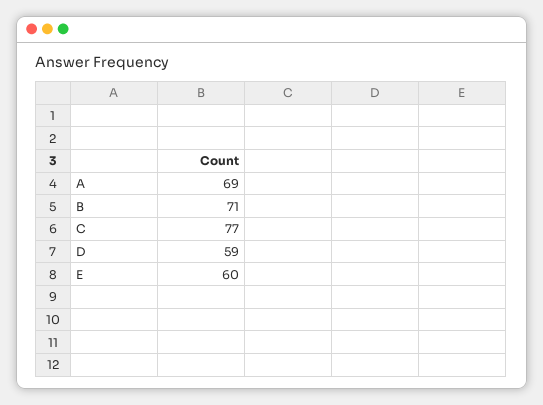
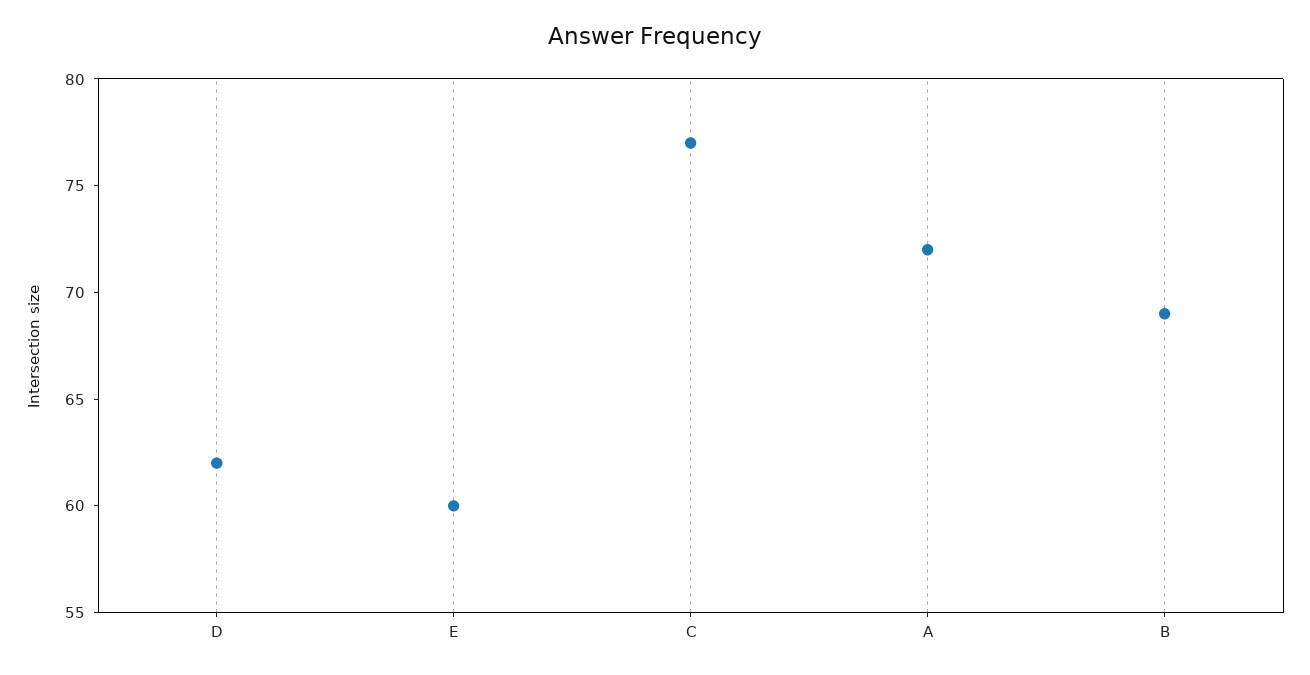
  {
-   "A": 69,
+   "A": 72,
-   "B": 71,
+   "B": 69,
    "C": 77,
-   "D": 59,
+   "D": 62,
    "E": 60
  }

